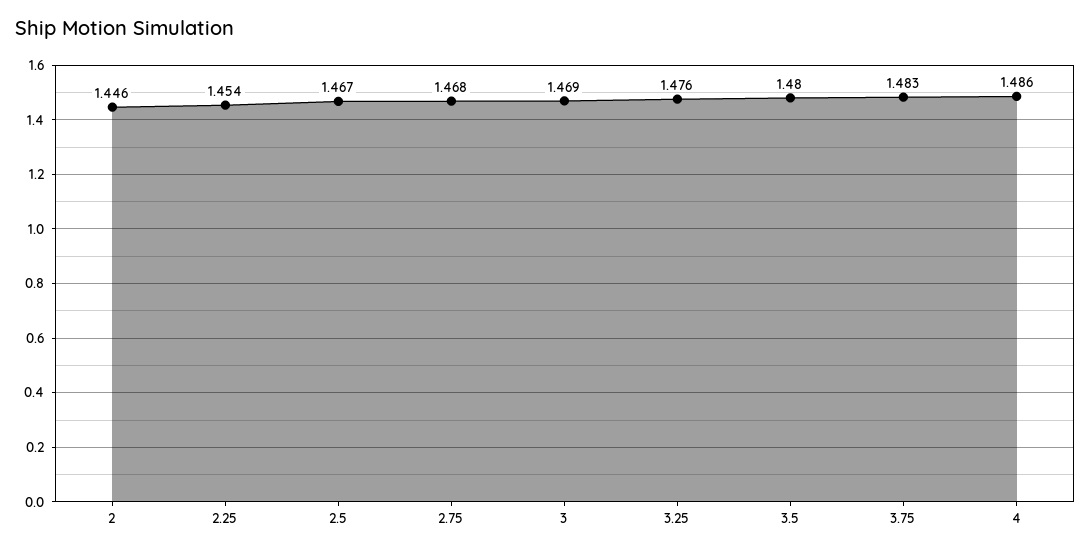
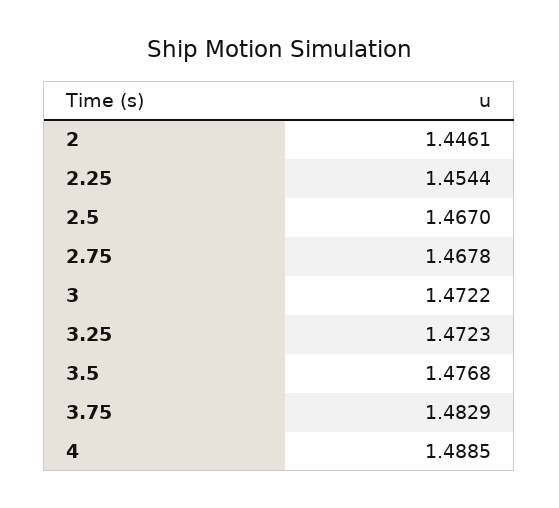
  {
    "2": 1.4461,
    "2.25": 1.4544,
    "2.5": 1.467,
    "2.75": 1.4678,
-   "3": 1.469,
+   "3": 1.4722,
-   "3.25": 1.476,
+   "3.25": 1.4723,
-   "3.5": 1.48,
+   "3.5": 1.4768,
    "3.75": 1.4829,
-   "4": 1.486
+   "4": 1.4885
  }

